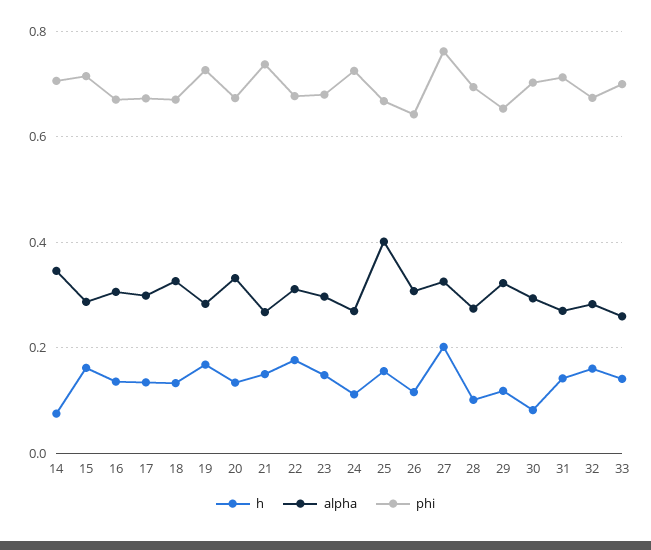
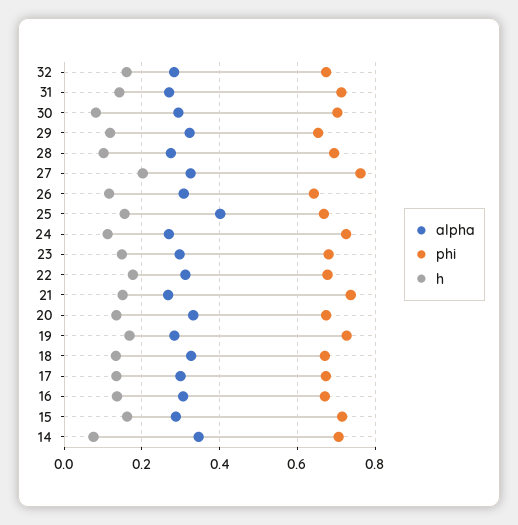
  {
    "h": {
      "14": 0.08,
      "15": 0.16,
      "16": 0.14,
      "17": 0.14,
      "18": 0.14,
      "19": 0.16,
      "20": 0.14,
      "21": 0.16,
      "22": 0.18,
      "23": 0.14,
      "24": 0.12,
      "25": 0.16,
      "26": 0.12,
      "27": 0.2,
      "28": 0.1,
      "29": 0.12,
      "30": 0.08,
      "31": 0.14,
-     "32": 0.16,
+     "32": 0.16
-     "33": 0.14
    },
    "alpha": {
      "14": 0.34,
      "15": 0.28,
      "16": 0.3,
      "17": 0.3,
      "18": 0.32,
      "19": 0.28,
      "20": 0.34,
      "21": 0.26,
      "22": 0.32,
      "23": 0.3,
      "24": 0.26,
      "25": 0.4,
      "26": 0.3,
      "27": 0.32,
      "28": 0.28,
      "29": 0.32,
      "30": 0.3,
      "31": 0.28,
-     "32": 0.28,
+     "32": 0.28
-     "33": 0.26
    },
    "phi": {
      "14": 0.7,
      "15": 0.72,
      "16": 0.68,
      "17": 0.68,
      "18": 0.68,
      "19": 0.72,
      "20": 0.68,
      "21": 0.74,
      "22": 0.68,
      "23": 0.68,
      "24": 0.72,
      "25": 0.66,
      "26": 0.64,
      "27": 0.76,
      "28": 0.7,
      "29": 0.66,
      "30": 0.7,
      "31": 0.72,
-     "32": 0.68,
+     "32": 0.68
-     "33": 0.7
    }
  }

